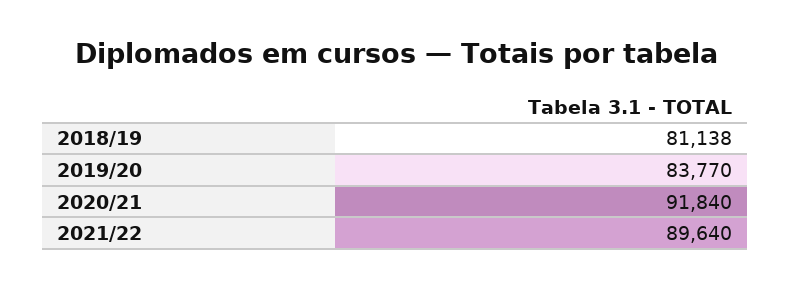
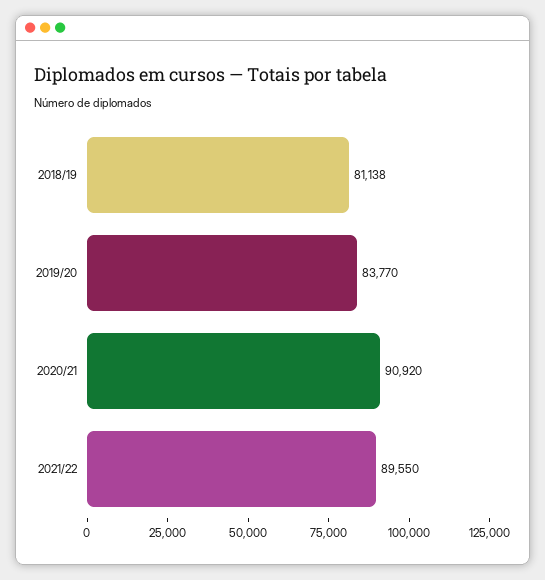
  {
    "2018/19": 81138,
    "2019/20": 83770,
-   "2020/21": 91840,
+   "2020/21": 90920,
-   "2021/22": 89640
+   "2021/22": 89550
  }

